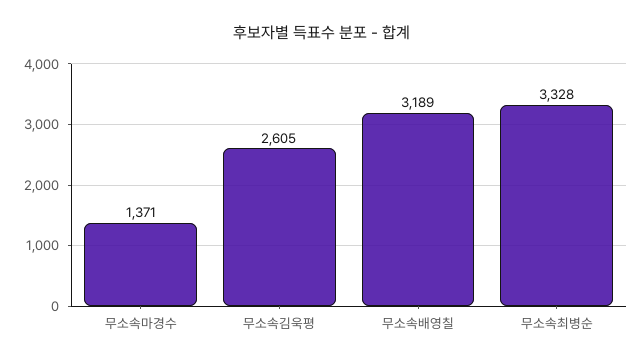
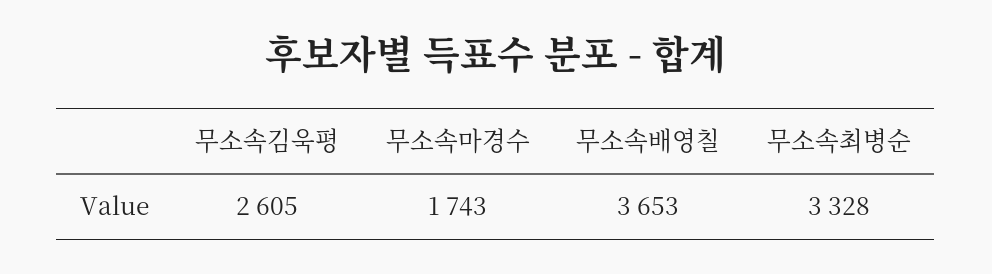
  {
-   "무소속마경수": 1371,
+   "무소속마경수": 1743,
    "무소속김욱평": 2605,
-   "무소속배영칠": 3189,
+   "무소속배영칠": 3653,
    "무소속최병순": 3328
  }

